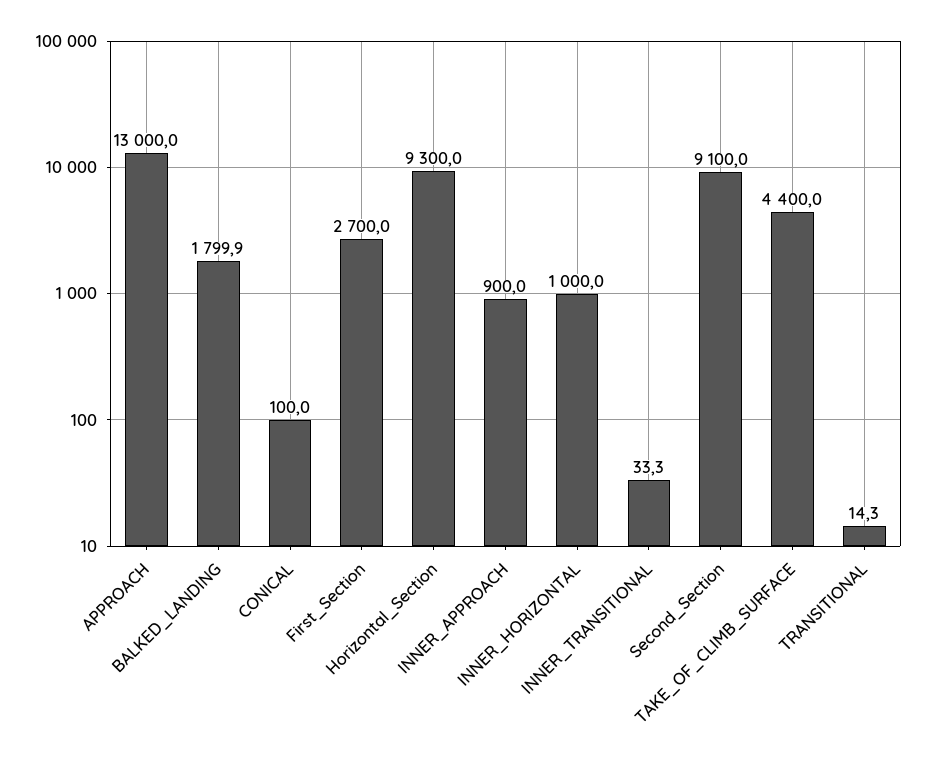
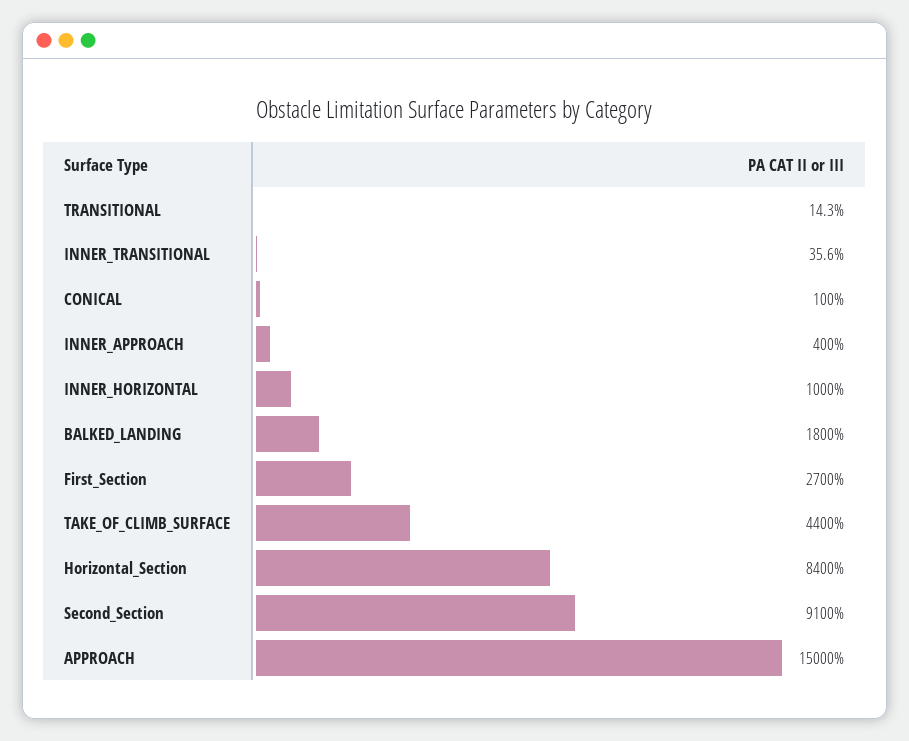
  {
-   "APPROACH": 13000,
+   "APPROACH": 15000,
-   "BALKED_LANDING": 1799.9,
+   "BALKED_LANDING": 1800,
    "CONICAL": 100,
    "First_Section": 2700,
-   "Horizontal_Section": 9300,
+   "Horizontal_Section": 8400,
-   "INNER_APPROACH": 900,
+   "INNER_APPROACH": 400,
    "INNER_HORIZONTAL": 1000,
-   "INNER_TRANSITIONAL": 33.3,
+   "INNER_TRANSITIONAL": 35.6,
    "Second_Section": 9100,
    "TAKE_OF_CLIMB_SURFACE": 4400,
    "TRANSITIONAL": 14.3
  }

